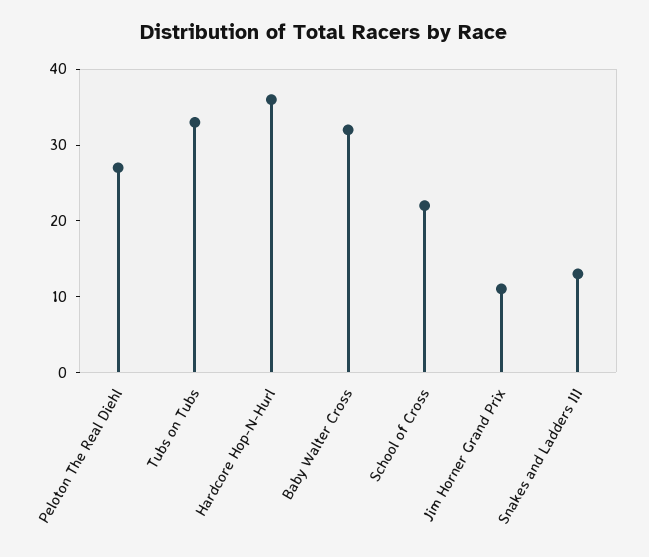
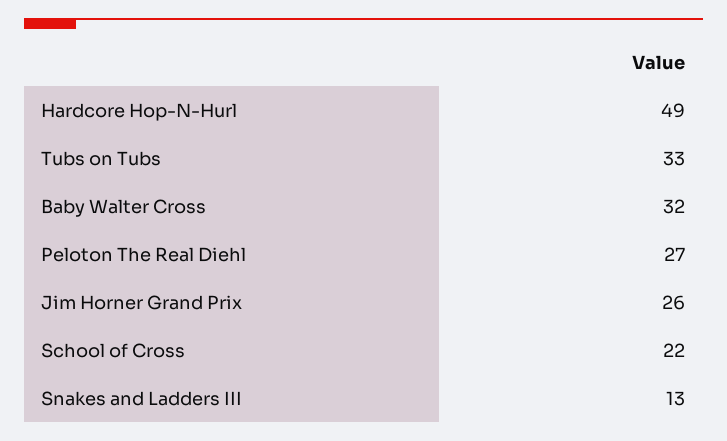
  {
    "Peloton The Real Diehl": 27,
    "Tubs on Tubs": 33,
-   "Hardcore Hop-N-Hurl": 35,
+   "Hardcore Hop-N-Hurl": 49,
    "Baby Walter Cross": 32,
    "School of Cross": 22,
-   "Jim Horner Grand Prix": 10,
+   "Jim Horner Grand Prix": 26,
    "Snakes and Ladders III": 13
  }

